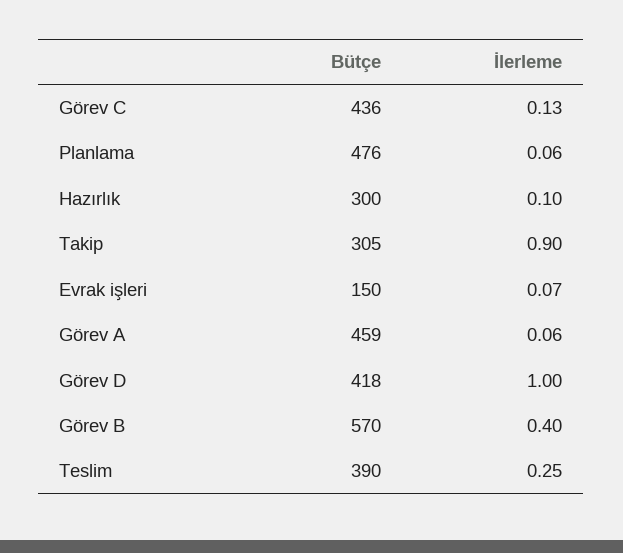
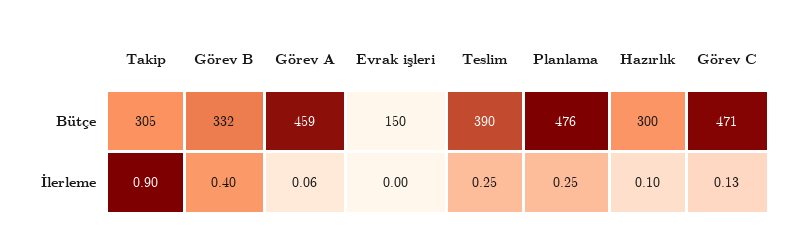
  {
    "Bütçe": {
-     "Görev C": 436,
+     "Görev C": 471,
      "Planlama": 476,
      "Hazırlık": 300,
      "Takip": 305,
      "Evrak işleri": 150,
      "Görev A": 459,
-     "Görev D": 418,
-     "Görev B": 570,
+     "Görev B": 332,
      "Teslim": 390
    },
    "İlerleme": {
      "Görev C": 0.13,
-     "Planlama": 0.06,
+     "Planlama": 0.25,
      "Hazırlık": 0.1,
      "Takip": 0.9,
-     "Evrak işleri": 0.07,
+     "Evrak işleri": 0,
      "Görev A": 0.06,
-     "Görev D": 1,
      "Görev B": 0.4,
      "Teslim": 0.25
    }
  }

